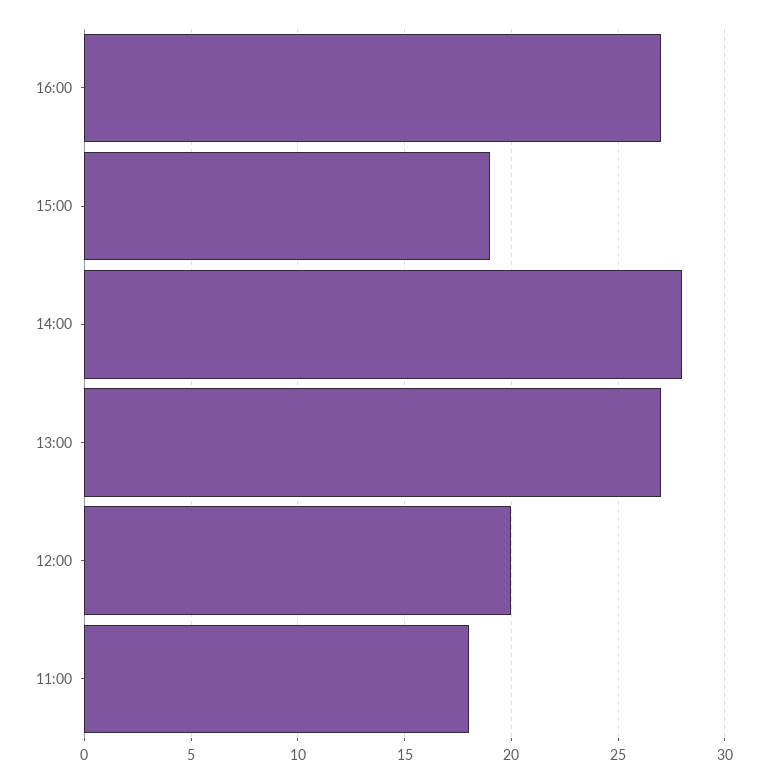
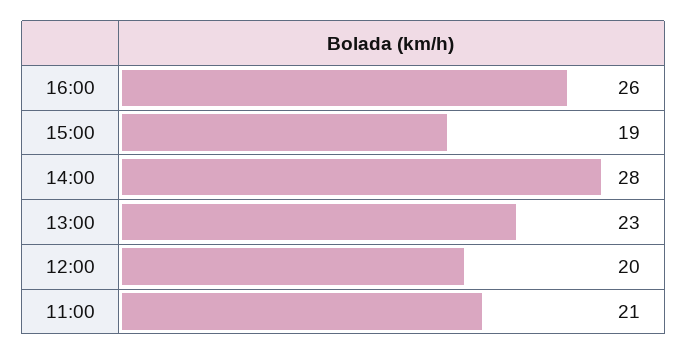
  {
-   "16:00": 27,
+   "16:00": 26,
    "15:00": 19,
    "14:00": 28,
-   "13:00": 27,
+   "13:00": 23,
    "12:00": 20,
-   "11:00": 18
+   "11:00": 21
  }

